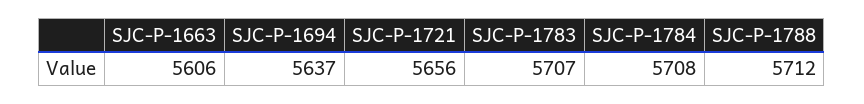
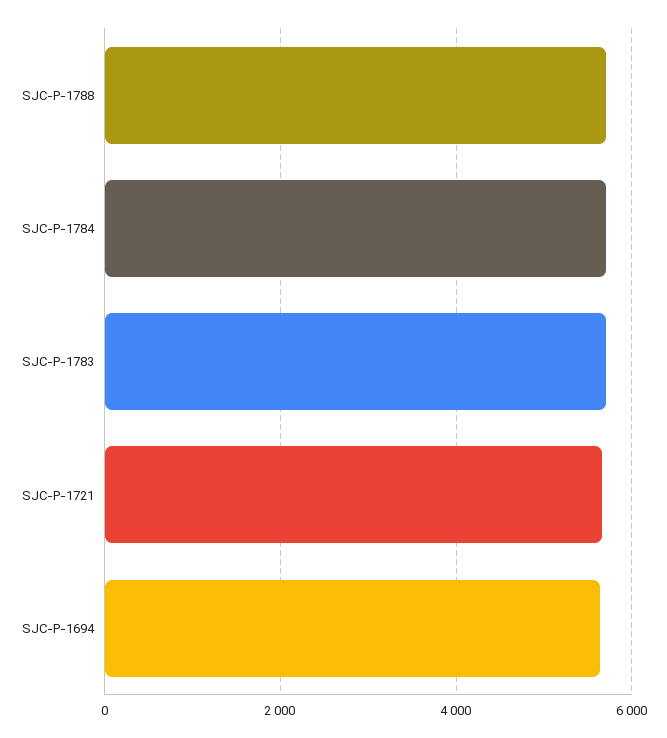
  {
-   "SJC-P-1663": 5606,
    "SJC-P-1694": 5637,
    "SJC-P-1721": 5656,
    "SJC-P-1783": 5707,
    "SJC-P-1784": 5708,
    "SJC-P-1788": 5712
  }

